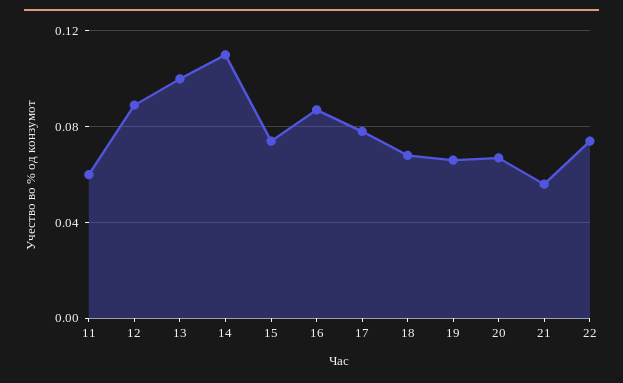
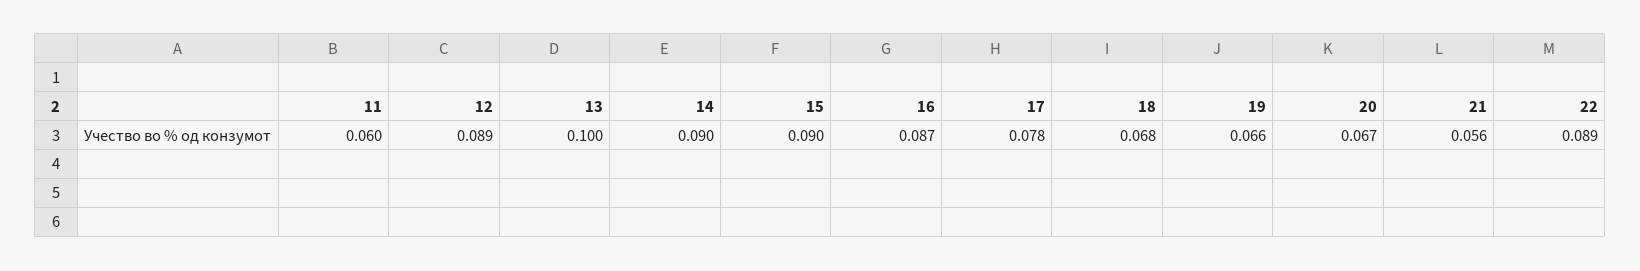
  {
    "11": 0.06,
    "12": 0.089,
    "13": 0.1,
-   "14": 0.11,
+   "14": 0.09,
-   "15": 0.075,
+   "15": 0.09,
    "16": 0.087,
    "17": 0.078,
    "18": 0.068,
    "19": 0.066,
    "20": 0.067,
    "21": 0.056,
-   "22": 0.075
+   "22": 0.089
  }

